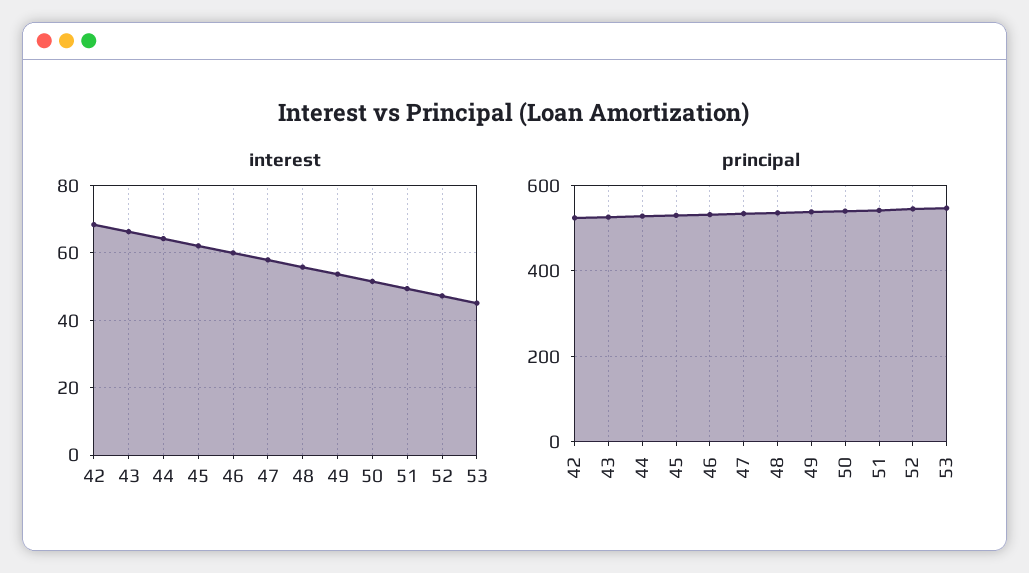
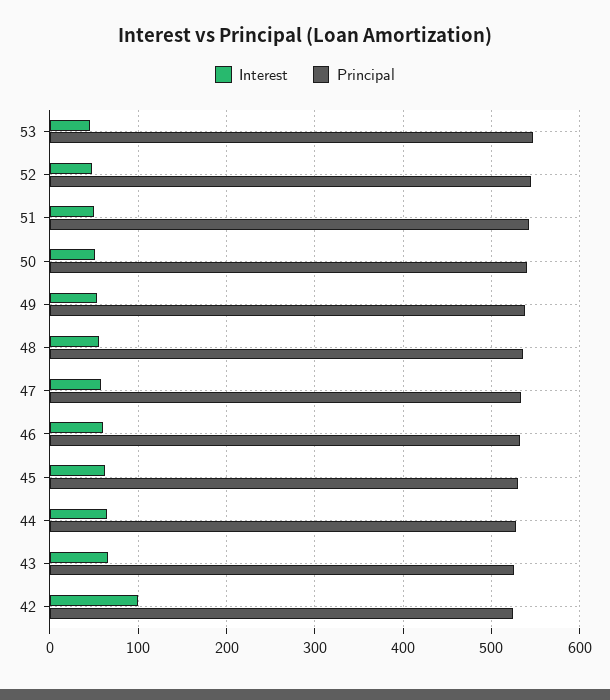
  {
    "interest": {
-     "42": 68,
+     "42": 100,
      "43": 66,
      "44": 64,
      "45": 62,
      "46": 60,
      "47": 58,
      "48": 56,
      "49": 54,
      "50": 52,
      "51": 50,
      "52": 48,
      "53": 46
    },
    "principal": {
      "42": 520,
      "43": 530,
      "44": 530,
      "45": 530,
      "46": 530,
      "47": 530,
      "48": 540,
      "49": 540,
      "50": 540,
      "51": 540,
      "52": 550,
      "53": 550
    }
  }

